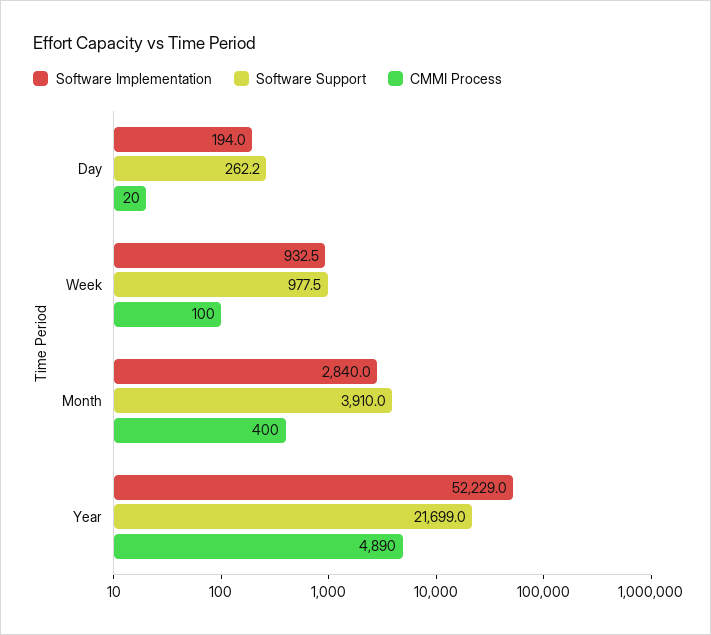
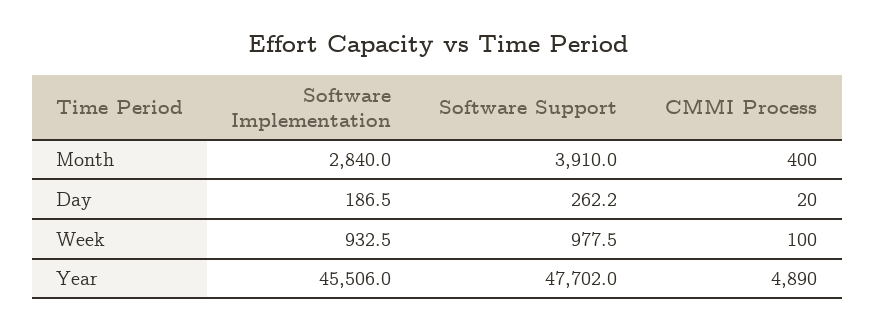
  {
    "Software Implementation": {
-     "Day": 194,
+     "Day": 186.5,
      "Week": 932.5,
      "Month": 2840,
-     "Year": 52229
+     "Year": 45506
    },
    "Software Support": {
      "Day": 262.2,
      "Week": 977.5,
      "Month": 3910,
-     "Year": 21699
+     "Year": 47702
    },
    "CMMI Process": {
      "Day": 20,
      "Week": 100,
      "Month": 400,
      "Year": 4890
    }
  }

